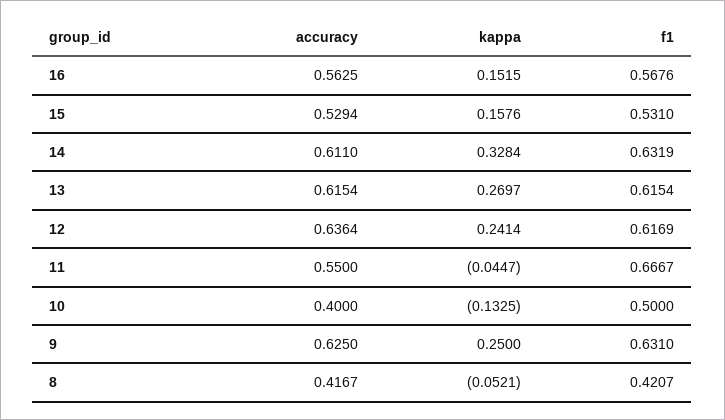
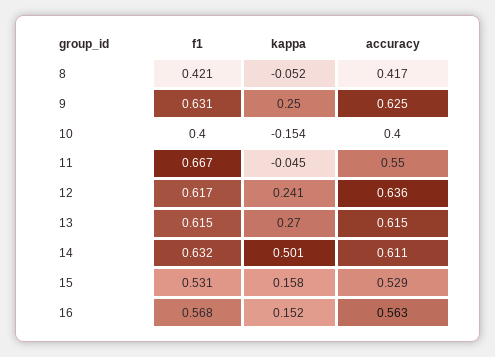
  {
    "accuracy": {
      "16": 0.5625,
      "15": 0.5294,
      "14": 0.611,
      "13": 0.6154,
      "12": 0.6364,
      "11": 0.55,
      "10": 0.4,
      "9": 0.625,
      "8": 0.4167
    },
    "kappa": {
      "16": 0.1515,
      "15": 0.1576,
-     "14": 0.3284,
+     "14": 0.501,
      "13": 0.2697,
      "12": 0.2414,
      "11": -0.0447,
-     "10": -0.1325,
+     "10": -0.154,
      "9": 0.25,
      "8": -0.0521
    },
    "f1": {
      "16": 0.5676,
      "15": 0.531,
      "14": 0.6319,
      "13": 0.6154,
      "12": 0.6169,
      "11": 0.6667,
-     "10": 0.5,
+     "10": 0.4,
      "9": 0.631,
      "8": 0.4207
    }
  }

